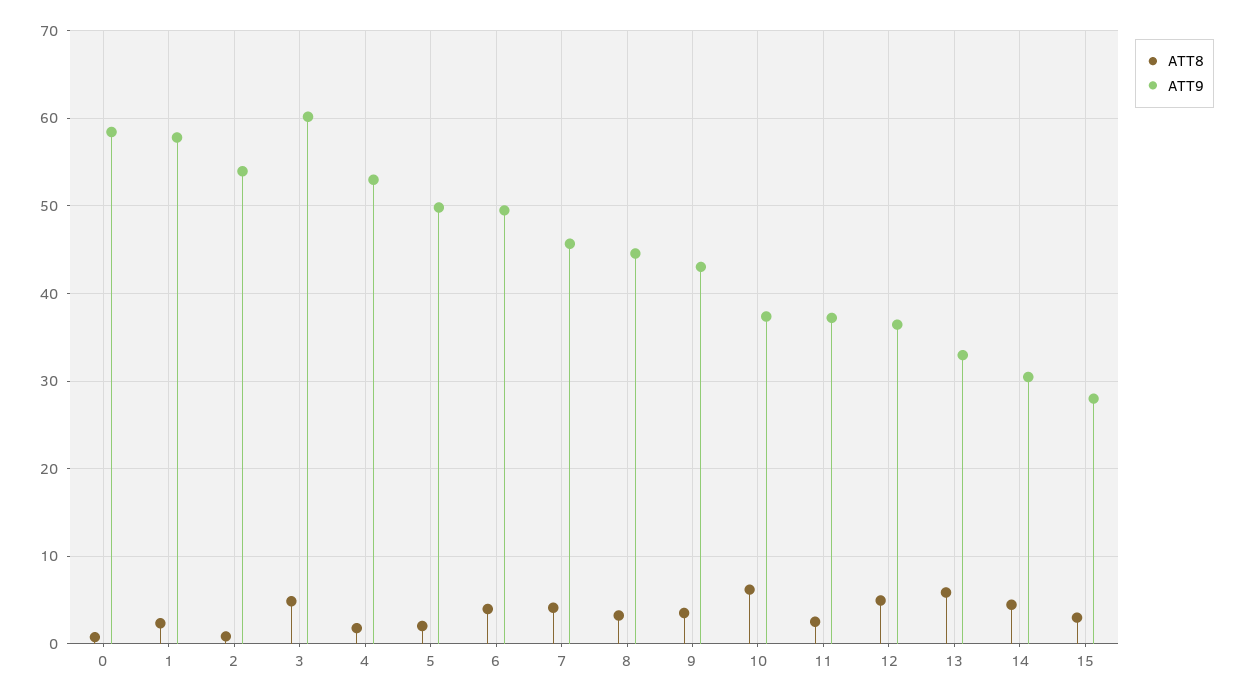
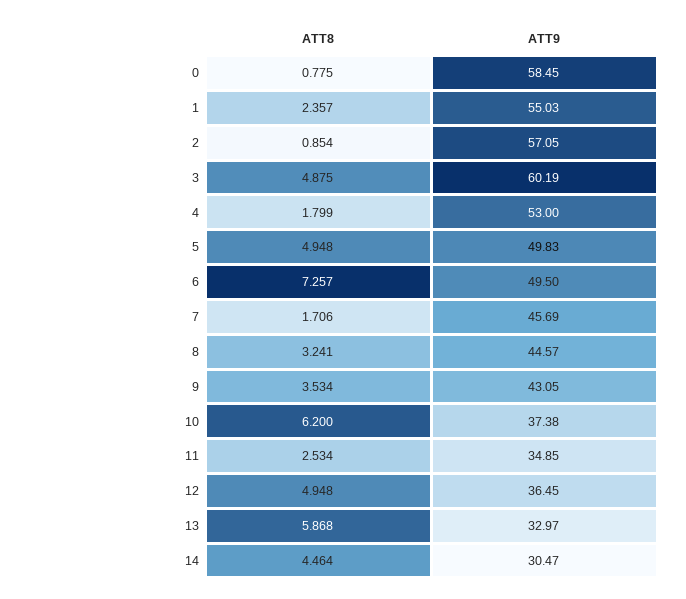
  {
    "ATT8": {
      "0": 0.775,
      "1": 2.357,
      "2": 0.854,
      "3": 4.875,
      "4": 1.799,
-     "5": 2,
+     "5": 4.948,
-     "6": 4,
+     "6": 7.257,
-     "7": 4,
+     "7": 1.706,
      "8": 3.241,
      "9": 3.534,
      "10": 6.2,
      "11": 2.534,
      "12": 4.948,
      "13": 5.868,
-     "14": 4.464,
+     "14": 4.464
-     "15": 3
    },
    "ATT9": {
      "0": 58.45,
-     "1": 58,
+     "1": 55.03,
-     "2": 54,
+     "2": 57.05,
      "3": 60.19,
      "4": 53,
      "5": 49.83,
      "6": 49.5,
      "7": 45.69,
      "8": 44.57,
      "9": 43.05,
      "10": 37.38,
-     "11": 37,
+     "11": 34.85,
      "12": 36.45,
      "13": 32.97,
-     "14": 30.47,
+     "14": 30.47
-     "15": 28
    }
  }

